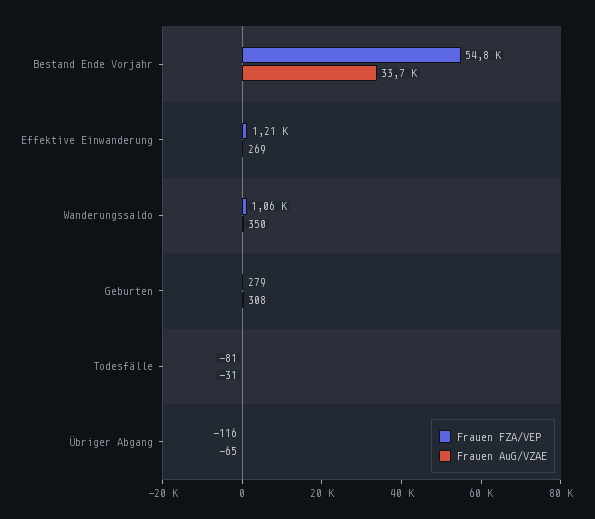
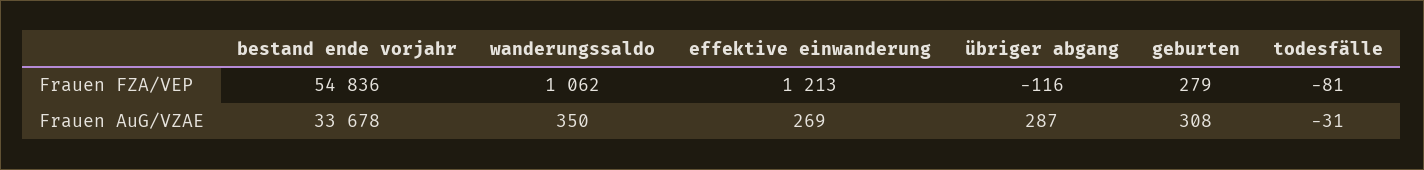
  {
    "Frauen FZA/VEP": {
      "Bestand Ende Vorjahr": 54836,
      "Effektive Einwanderung": 1213,
      "Wanderungssaldo": 1062,
      "Geburten": 279,
      "Todesfälle": -81,
      "Übriger Abgang": -116
    },
    "Frauen AuG/VZAE": {
      "Bestand Ende Vorjahr": 33678,
      "Effektive Einwanderung": 269,
      "Wanderungssaldo": 350,
      "Geburten": 308,
      "Todesfälle": -31,
-     "Übriger Abgang": -65
+     "Übriger Abgang": 287
    }
  }

